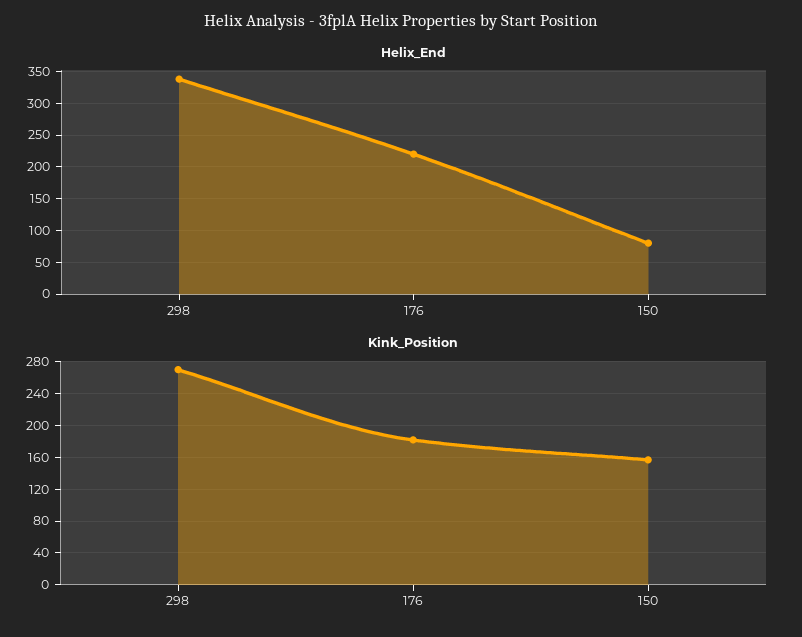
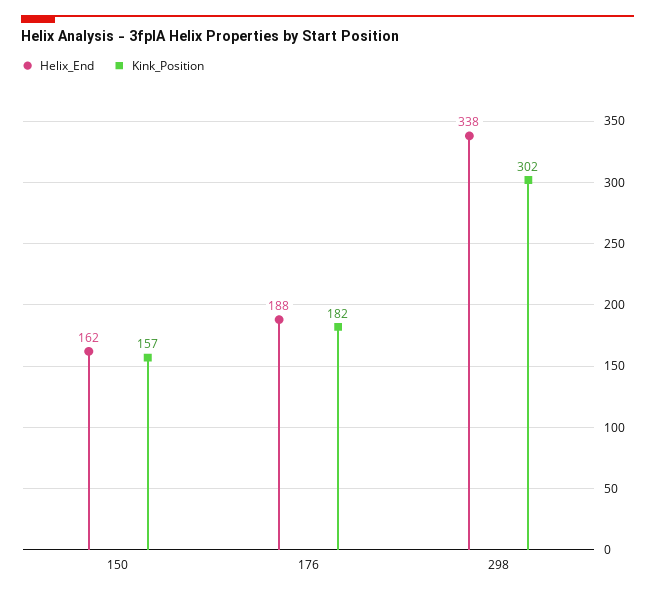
  {
    "Helix_End": {
      "298": 338,
-     "176": 220,
+     "176": 188,
-     "150": 80
+     "150": 162
    },
    "Kink_Position": {
-     "298": 270,
+     "298": 302,
      "176": 182,
      "150": 157
    }
  }

